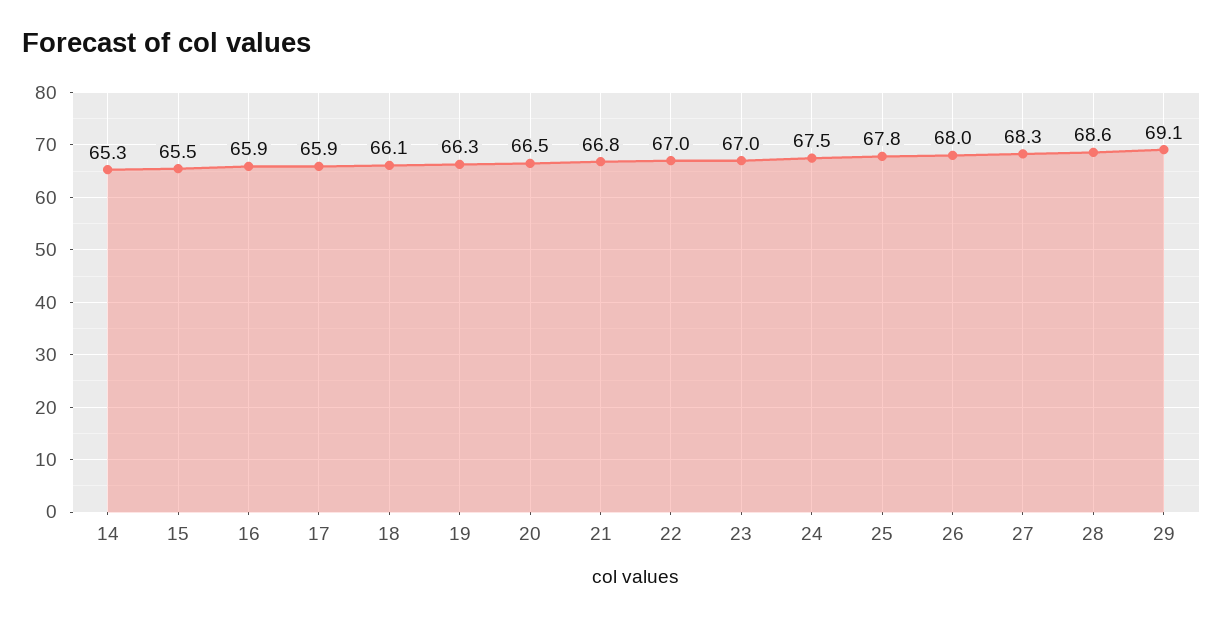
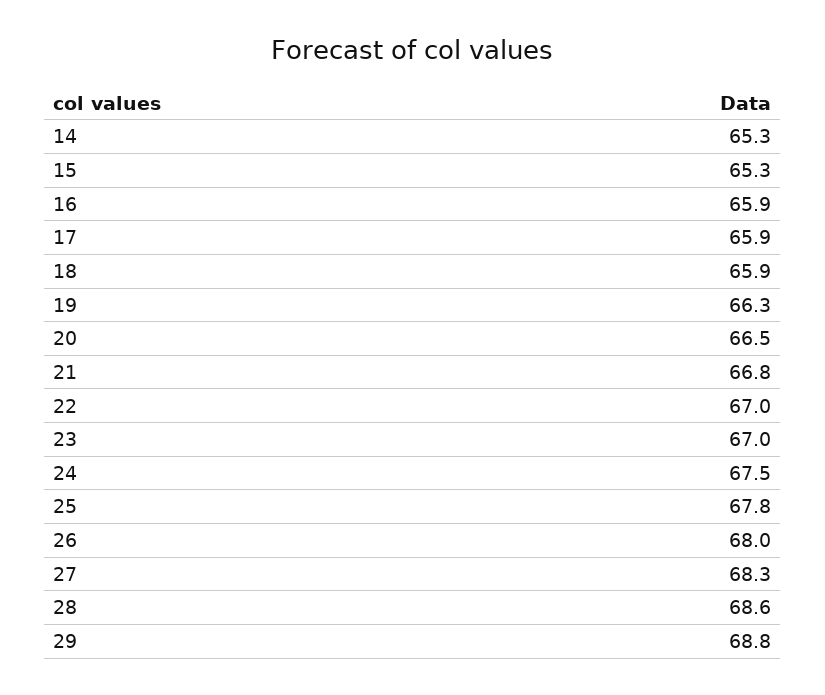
  {
    "14": 65.3,
-   "15": 65.5,
+   "15": 65.3,
    "16": 65.9,
    "17": 65.9,
-   "18": 66.1,
+   "18": 65.9,
    "19": 66.3,
    "20": 66.5,
    "21": 66.8,
    "22": 67,
    "23": 67,
    "24": 67.5,
    "25": 67.8,
    "26": 68,
    "27": 68.3,
    "28": 68.6,
-   "29": 69.1
+   "29": 68.8
  }

